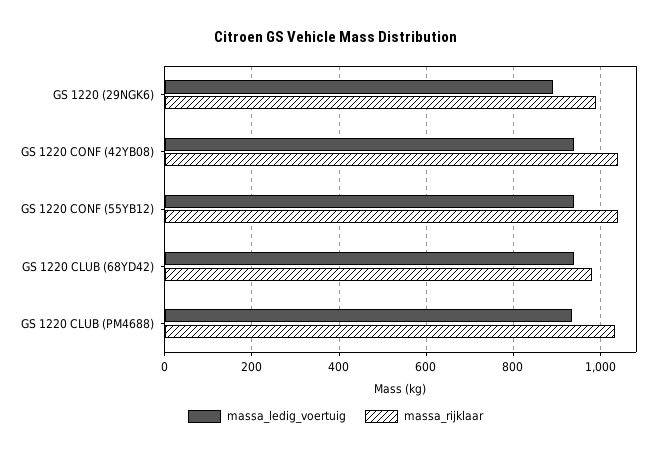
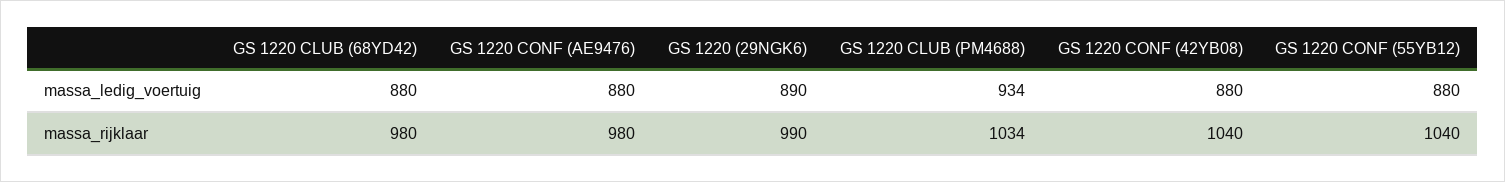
  {
    "massa_ledig_voertuig": {
      "GS 1220 (29NGK6)": 890,
-     "GS 1220 CONF (42YB08)": 940,
+     "GS 1220 CONF (42YB08)": 880,
-     "GS 1220 CONF (55YB12)": 940,
+     "GS 1220 CONF (55YB12)": 880,
-     "GS 1220 CLUB (68YD42)": 940,
+     "GS 1220 CLUB (68YD42)": 880,
-     "GS 1220 CLUB (PM4688)": 934
+     "GS 1220 CLUB (PM4688)": 934,
+     "GS 1220 CONF (AE9476)": 880
    },
    "massa_rijklaar": {
      "GS 1220 (29NGK6)": 990,
      "GS 1220 CONF (42YB08)": 1040,
      "GS 1220 CONF (55YB12)": 1040,
      "GS 1220 CLUB (68YD42)": 980,
-     "GS 1220 CLUB (PM4688)": 1034
+     "GS 1220 CLUB (PM4688)": 1034,
+     "GS 1220 CONF (AE9476)": 980
    }
  }

